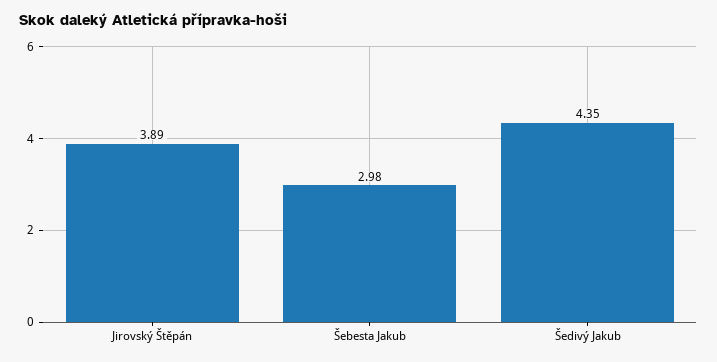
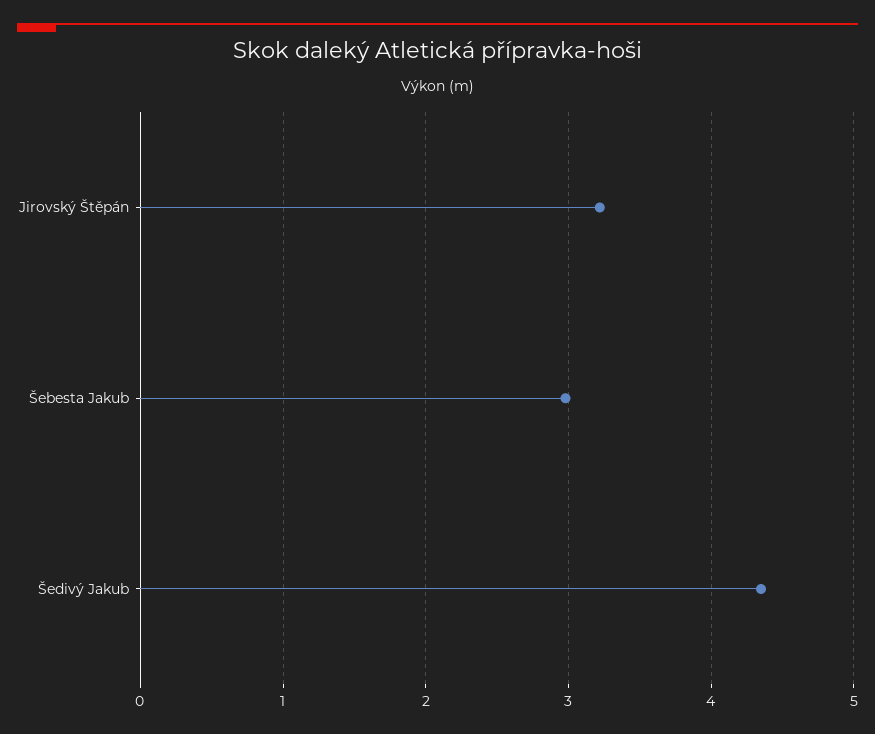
  {
-   "Jirovský Štěpán": 3.89,
+   "Jirovský Štěpán": 3.2,
    "Šebesta Jakub": 2.98,
    "Šedivý Jakub": 4.35
  }

